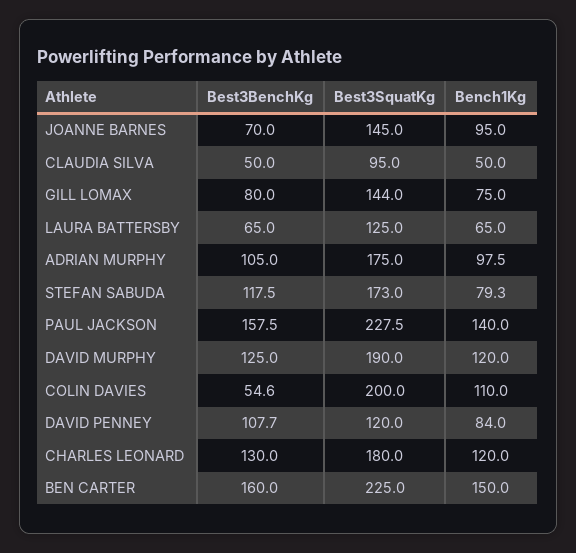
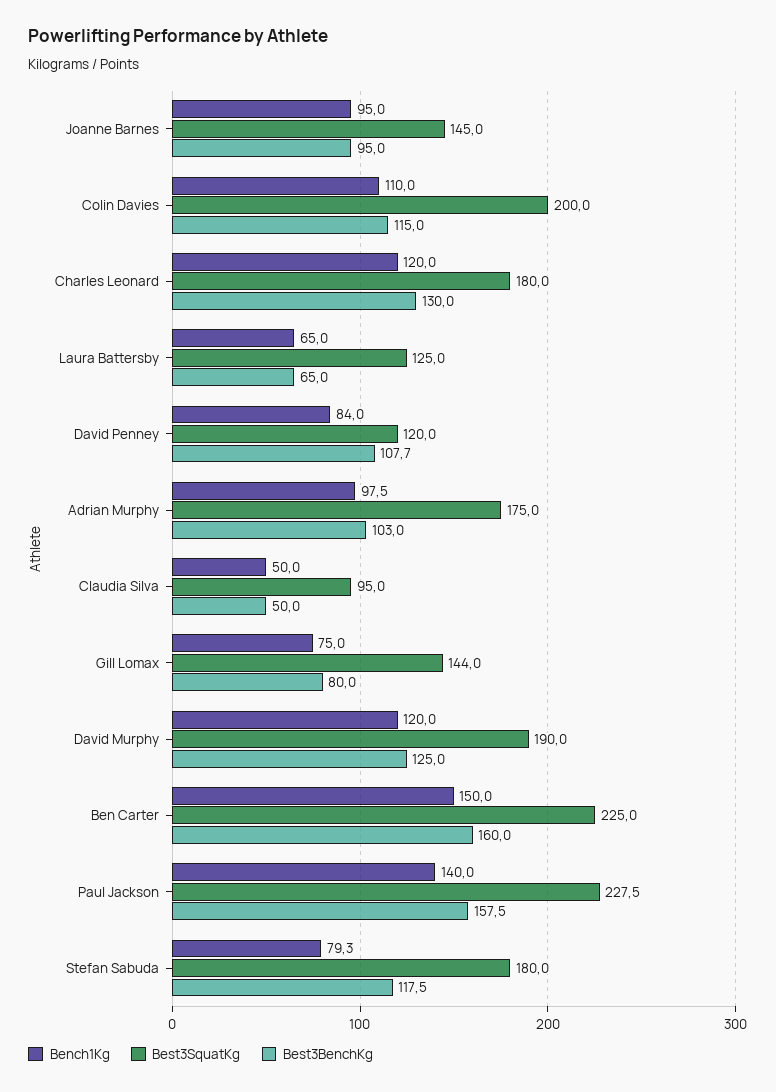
  {
    "Best3BenchKg": {
-     "JOANNE BARNES": 70,
+     "JOANNE BARNES": 95,
      "CLAUDIA SILVA": 50,
      "GILL LOMAX": 80,
      "LAURA BATTERSBY": 65,
-     "ADRIAN MURPHY": 105,
+     "ADRIAN MURPHY": 103,
      "STEFAN SABUDA": 117.5,
      "PAUL JACKSON": 157.5,
      "DAVID MURPHY": 125,
-     "COLIN DAVIES": 54.6,
+     "COLIN DAVIES": 115,
      "DAVID PENNEY": 107.7,
      "CHARLES LEONARD": 130,
      "BEN CARTER": 160
    },
    "Best3SquatKg": {
      "JOANNE BARNES": 145,
      "CLAUDIA SILVA": 95,
      "GILL LOMAX": 144,
      "LAURA BATTERSBY": 125,
      "ADRIAN MURPHY": 175,
-     "STEFAN SABUDA": 173,
+     "STEFAN SABUDA": 180,
      "PAUL JACKSON": 227.5,
      "DAVID MURPHY": 190,
      "COLIN DAVIES": 200,
      "DAVID PENNEY": 120,
      "CHARLES LEONARD": 180,
      "BEN CARTER": 225
    },
    "Bench1Kg": {
      "JOANNE BARNES": 95,
      "CLAUDIA SILVA": 50,
      "GILL LOMAX": 75,
      "LAURA BATTERSBY": 65,
      "ADRIAN MURPHY": 97.5,
      "STEFAN SABUDA": 79.3,
      "PAUL JACKSON": 140,
      "DAVID MURPHY": 120,
      "COLIN DAVIES": 110,
      "DAVID PENNEY": 84,
      "CHARLES LEONARD": 120,
      "BEN CARTER": 150
    }
  }

